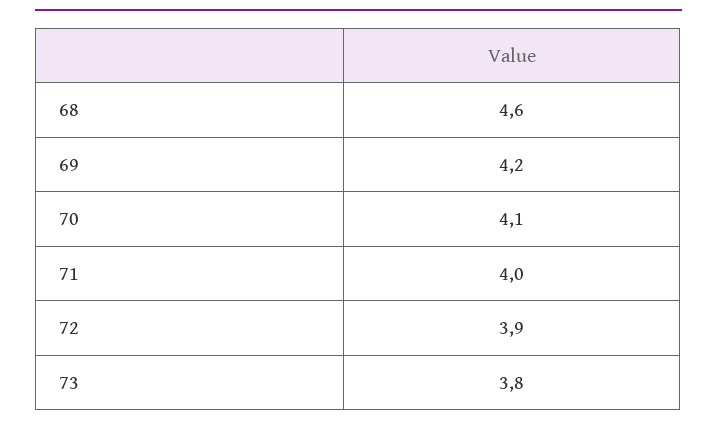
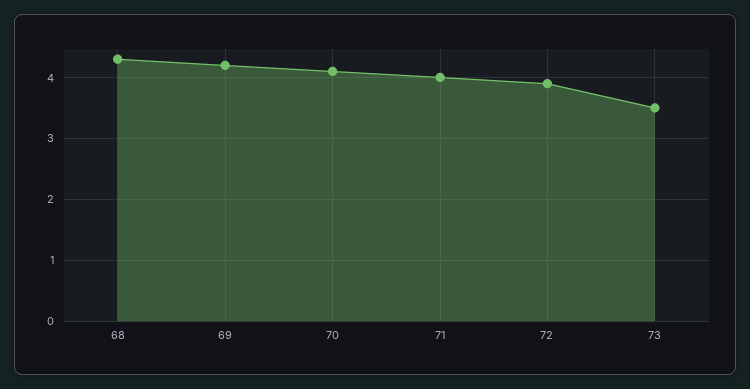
  {
-   "68": 4.6,
+   "68": 4.3,
    "69": 4.2,
    "70": 4.1,
    "71": 4,
    "72": 3.9,
-   "73": 3.8
+   "73": 3.5
  }

